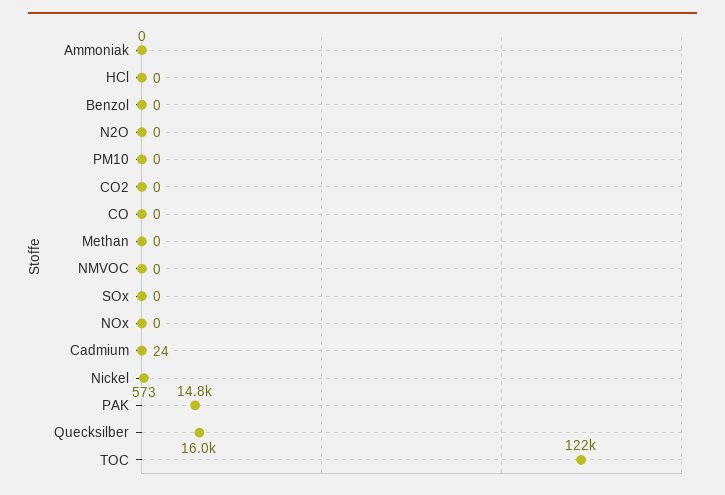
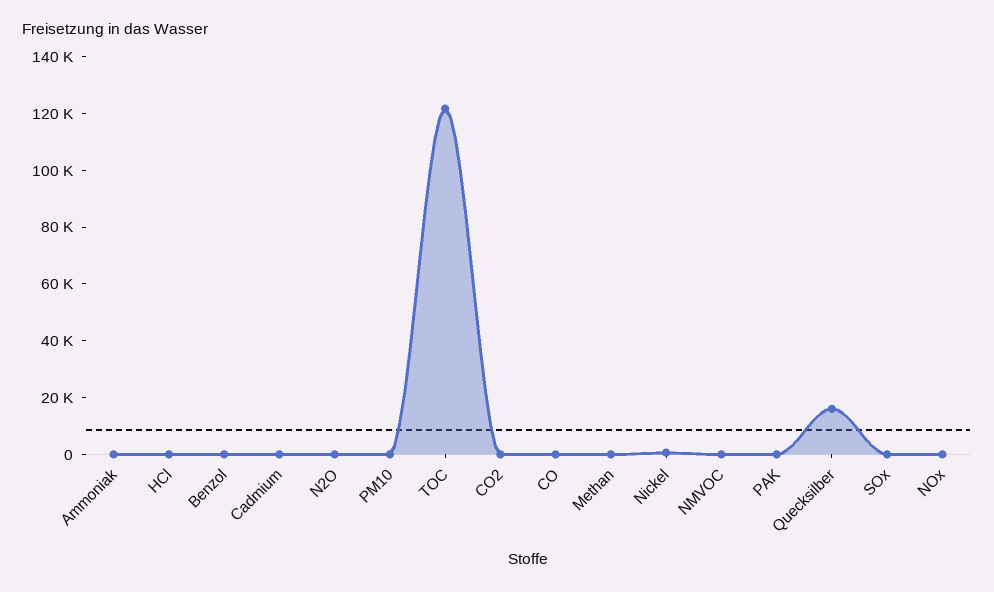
  {
    "Ammoniak": 0,
    "HCl": 0,
    "Benzol": 0,
    "N2O": 0,
    "PM10": 0,
    "CO2": 0,
    "CO": 0,
    "Methan": 0,
    "NMVOC": 0,
    "SOx": 0,
    "NOx": 0,
    "Cadmium": 24,
    "Nickel": 573,
-   "PAK": 14800,
+   "PAK": 0,
    "Quecksilber": 16000,
    "TOC": 122000
  }

